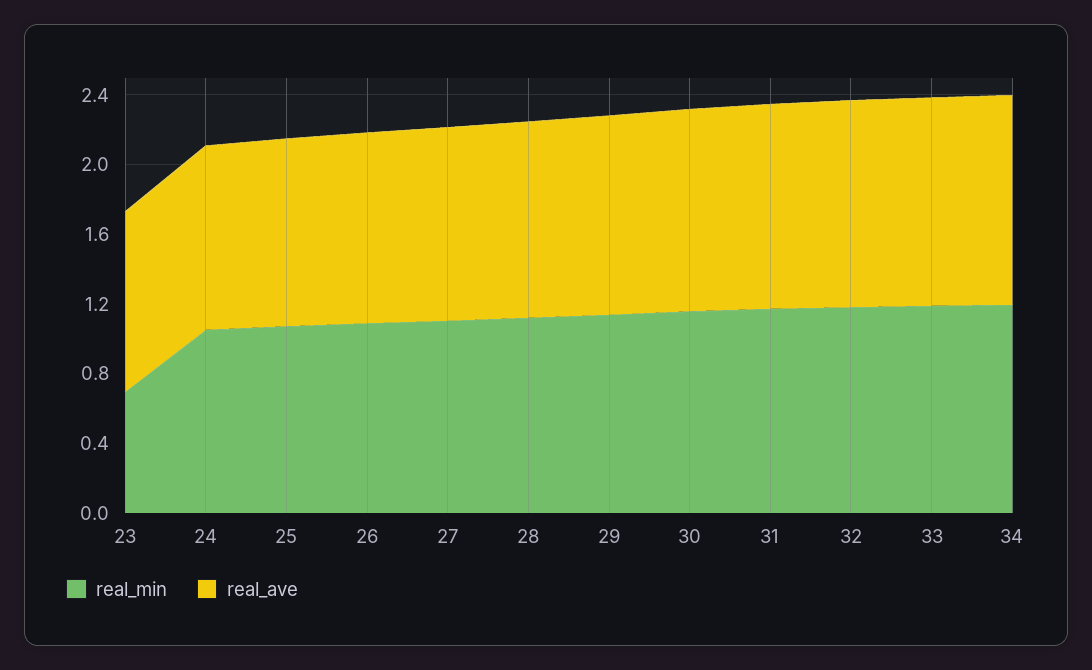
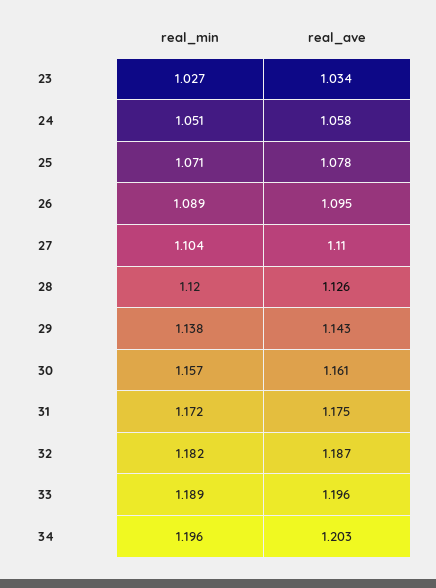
  {
    "real_min": {
-     "23": 0.7,
+     "23": 1.027,
      "24": 1.051,
      "25": 1.071,
      "26": 1.089,
      "27": 1.104,
      "28": 1.12,
      "29": 1.138,
      "30": 1.157,
      "31": 1.172,
      "32": 1.182,
      "33": 1.189,
      "34": 1.196
    },
    "real_ave": {
      "23": 1.034,
      "24": 1.058,
      "25": 1.078,
      "26": 1.095,
      "27": 1.11,
      "28": 1.126,
      "29": 1.143,
      "30": 1.161,
      "31": 1.175,
      "32": 1.187,
      "33": 1.196,
      "34": 1.203
    }
  }

